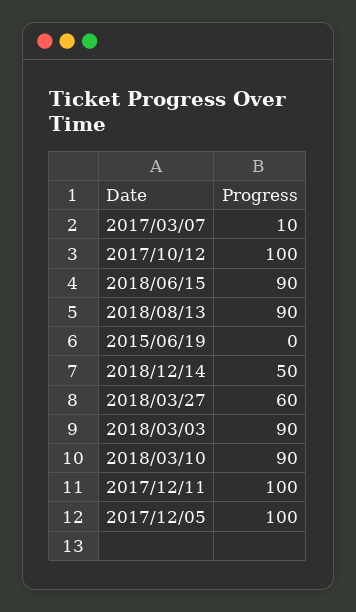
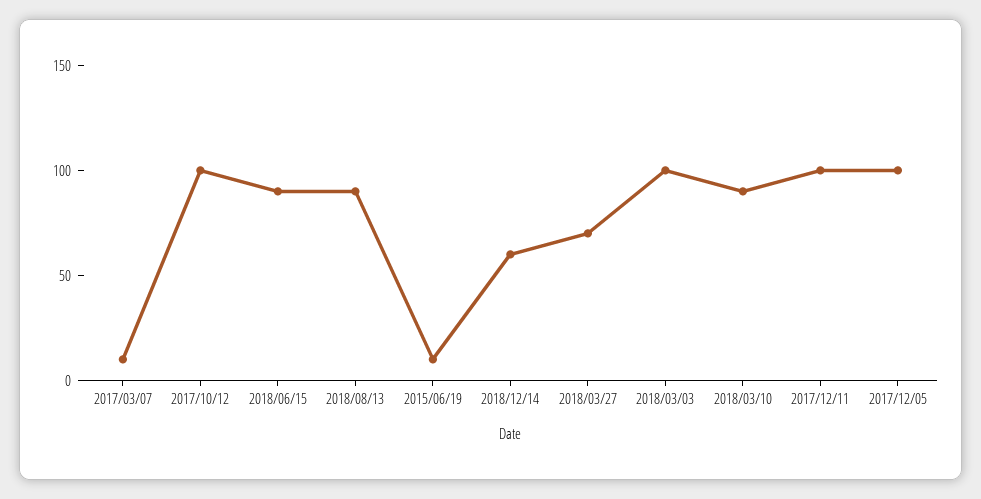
  {
    "2017/03/07": 10,
    "2017/10/12": 100,
    "2018/06/15": 90,
    "2018/08/13": 90,
-   "2015/06/19": 0,
+   "2015/06/19": 10,
-   "2018/12/14": 50,
+   "2018/12/14": 60,
-   "2018/03/27": 60,
+   "2018/03/27": 70,
-   "2018/03/03": 90,
+   "2018/03/03": 100,
    "2018/03/10": 90,
    "2017/12/11": 100,
    "2017/12/05": 100
  }

